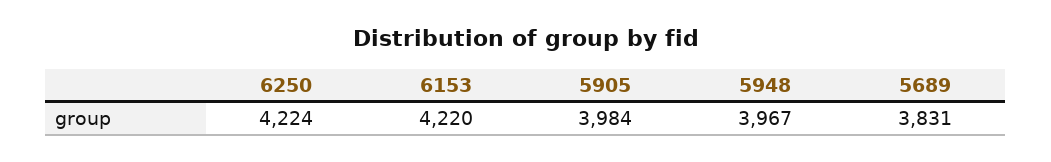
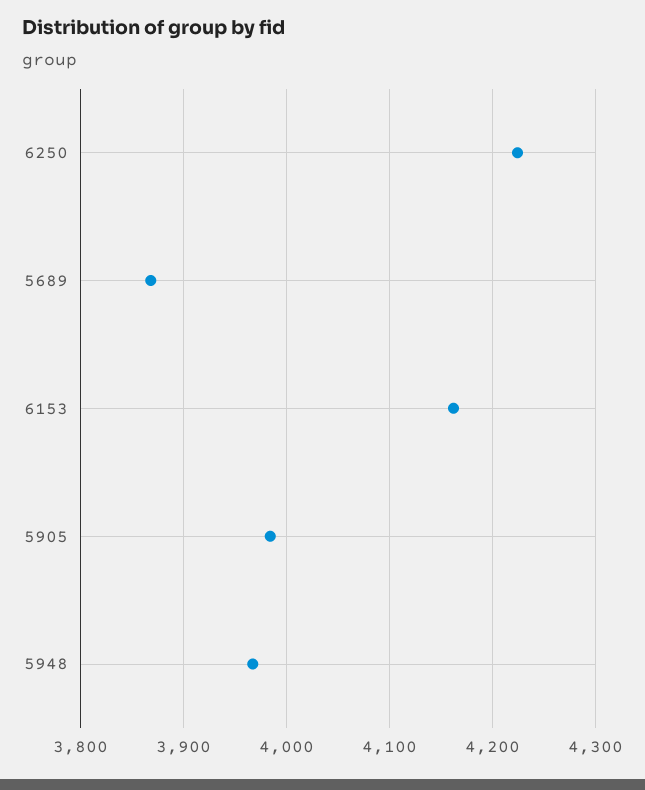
  {
    "6250": 4224,
-   "6153": 4220,
+   "6153": 4160,
    "5905": 3984,
    "5948": 3967,
-   "5689": 3831
+   "5689": 3870
  }

